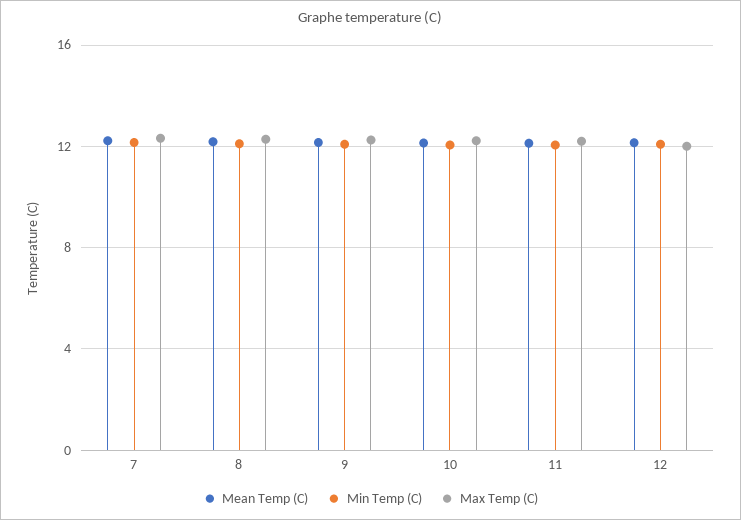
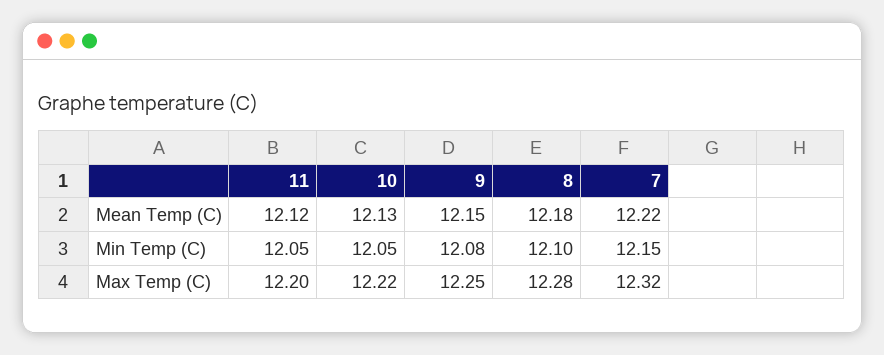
  {
    "Mean Temp (C)": {
      "7": 12.22,
      "8": 12.18,
      "9": 12.15,
      "10": 12.13,
-     "11": 12.12,
+     "11": 12.12
-     "12": 12
    },
    "Min Temp (C)": {
      "7": 12.15,
      "8": 12.1,
      "9": 12.08,
      "10": 12.05,
-     "11": 12.05,
+     "11": 12.05
-     "12": 12
    },
    "Max Temp (C)": {
      "7": 12.32,
      "8": 12.28,
      "9": 12.25,
      "10": 12.22,
-     "11": 12.2,
+     "11": 12.2
-     "12": 12
    }
  }

